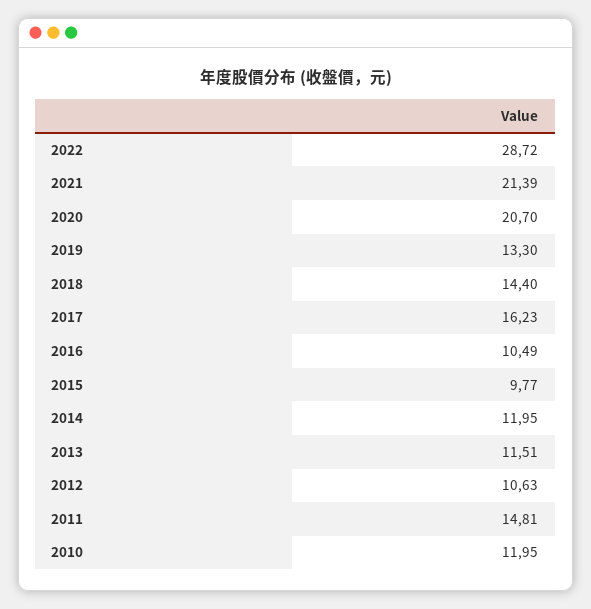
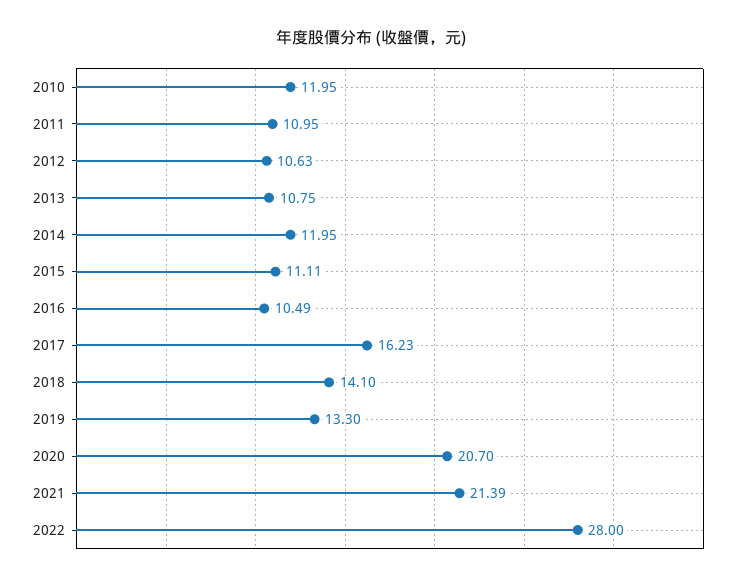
  {
-   "2022": 28.72,
+   "2022": 28,
    "2021": 21.39,
    "2020": 20.7,
    "2019": 13.3,
-   "2018": 14.4,
+   "2018": 14.1,
    "2017": 16.23,
    "2016": 10.49,
-   "2015": 9.77,
+   "2015": 11.11,
    "2014": 11.95,
-   "2013": 11.51,
+   "2013": 10.75,
    "2012": 10.63,
-   "2011": 14.81,
+   "2011": 10.95,
    "2010": 11.95
  }

